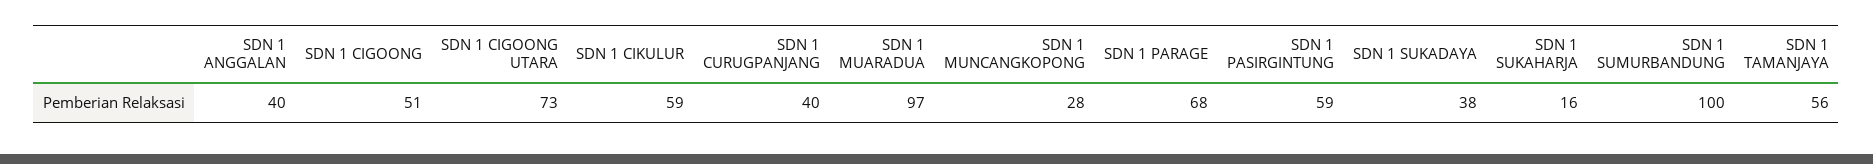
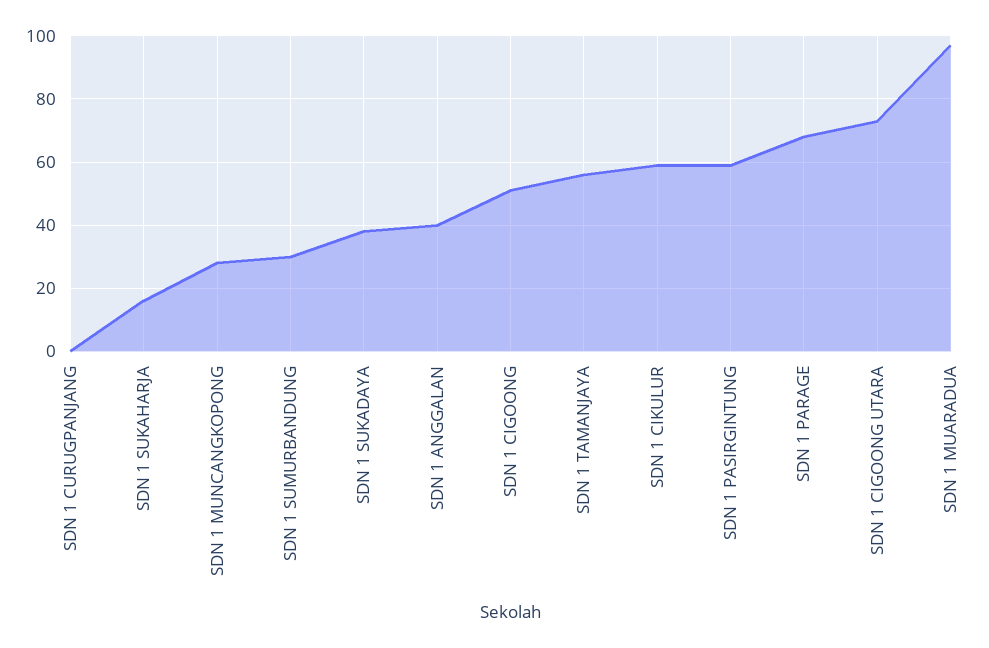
  {
    "SDN 1 ANGGALAN": 40,
    "SDN 1 CIGOONG": 51,
    "SDN 1 CIGOONG UTARA": 73,
    "SDN 1 CIKULUR": 59,
-   "SDN 1 CURUGPANJANG": 40,
+   "SDN 1 CURUGPANJANG": 0,
    "SDN 1 MUARADUA": 97,
    "SDN 1 MUNCANGKOPONG": 28,
    "SDN 1 PARAGE": 68,
    "SDN 1 PASIRGINTUNG": 59,
    "SDN 1 SUKADAYA": 38,
    "SDN 1 SUKAHARJA": 16,
-   "SDN 1 SUMURBANDUNG": 100,
+   "SDN 1 SUMURBANDUNG": 30,
    "SDN 1 TAMANJAYA": 56
  }

